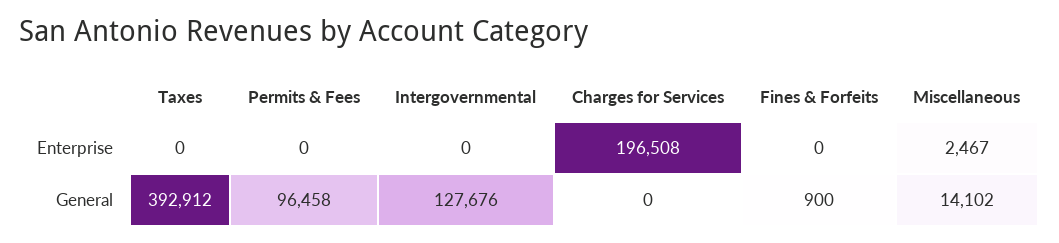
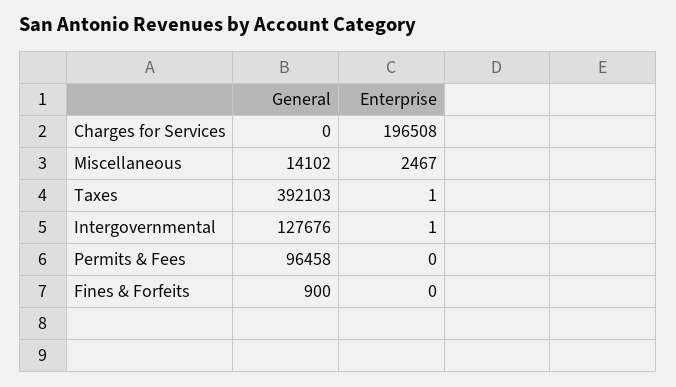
  {
    "Taxes": {
-     "Enterprise": 0,
+     "Enterprise": 1,
-     "General": 392912
+     "General": 392103
    },
    "Permits & Fees": {
      "Enterprise": 0,
      "General": 96458
    },
    "Intergovernmental": {
-     "Enterprise": 0,
+     "Enterprise": 1,
      "General": 127676
    },
    "Charges for Services": {
      "Enterprise": 196508,
      "General": 0
    },
    "Fines & Forfeits": {
      "Enterprise": 0,
      "General": 900
    },
    "Miscellaneous": {
      "Enterprise": 2467,
      "General": 14102
    }
  }

